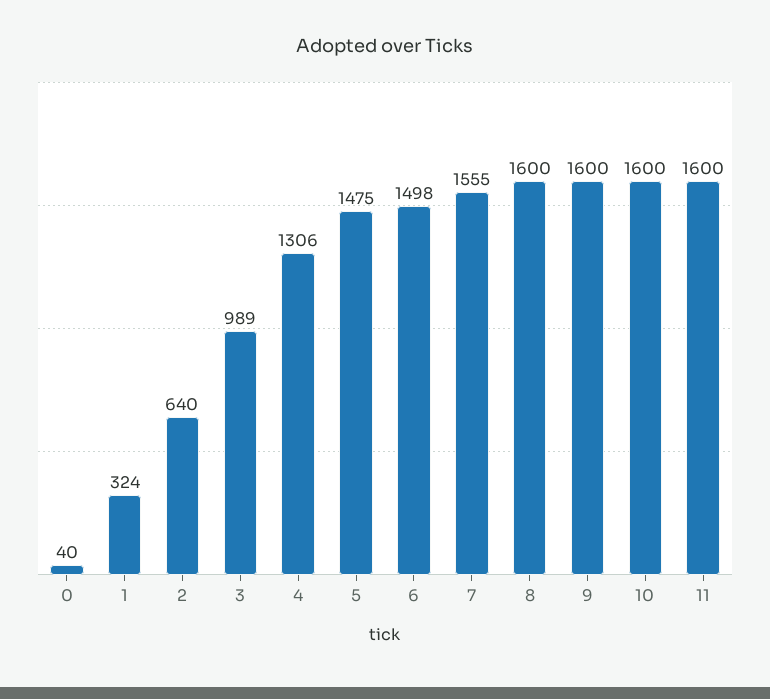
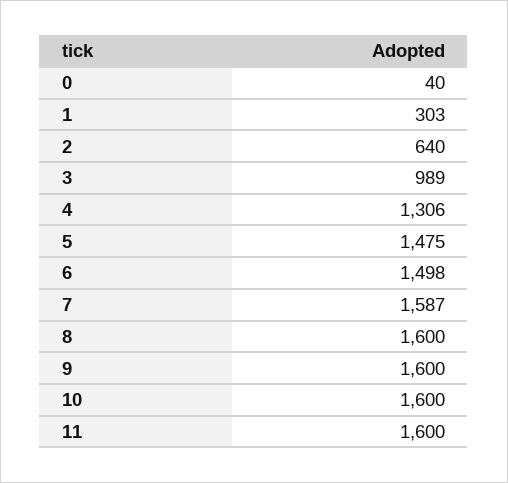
  {
    "0": 40,
-   "1": 324,
+   "1": 303,
    "2": 640,
    "3": 989,
    "4": 1306,
    "5": 1475,
    "6": 1498,
-   "7": 1555,
+   "7": 1587,
    "8": 1600,
    "9": 1600,
    "10": 1600,
    "11": 1600
  }

